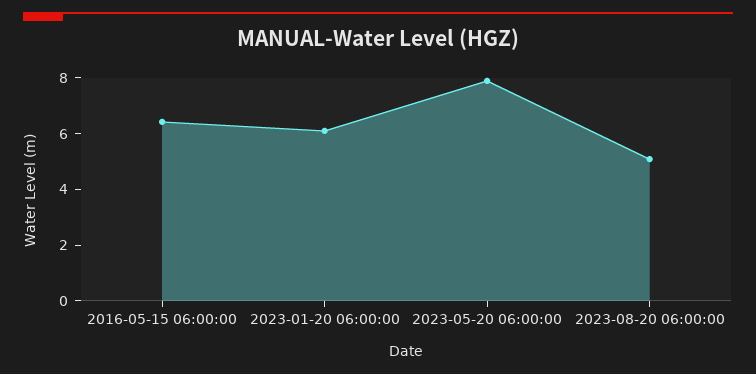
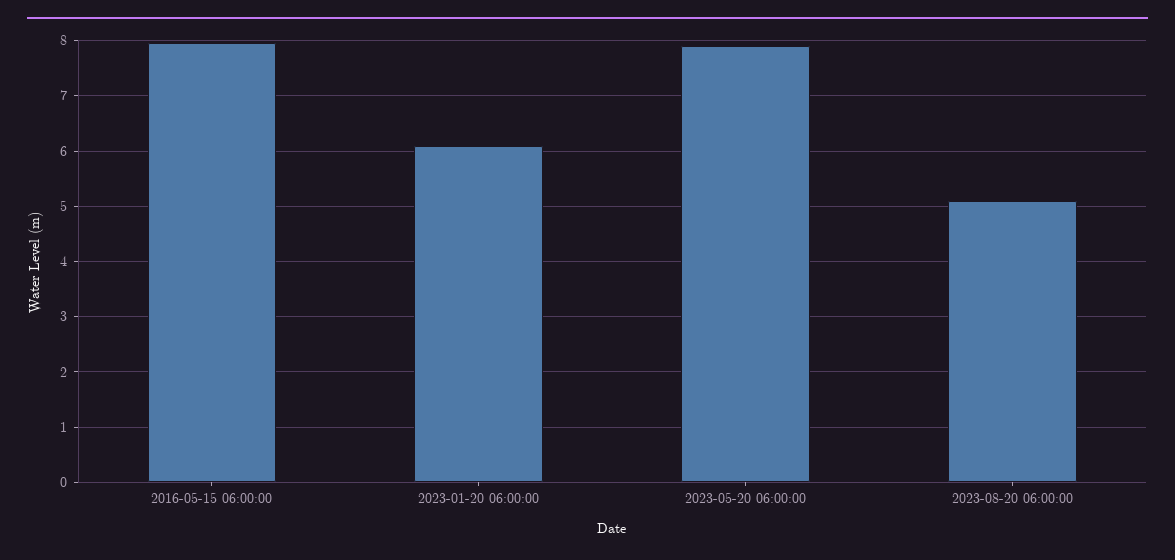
  {
-   "2016-05-15 06:00:00": 6.5,
+   "2016-05-15 06:00:00": 8,
    "2023-01-20 06:00:00": 6.2,
    "2023-05-20 06:00:00": 8,
    "2023-08-20 06:00:00": 5
  }

